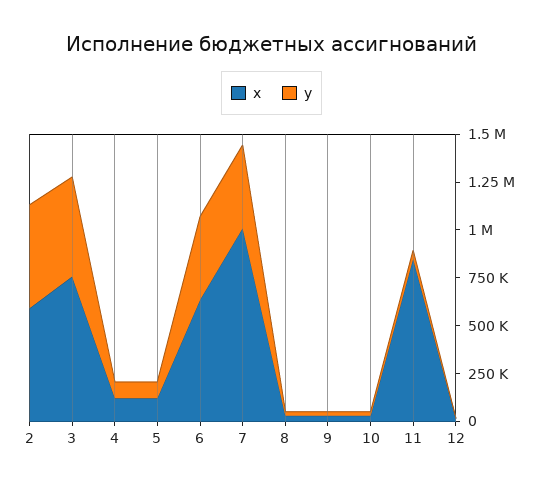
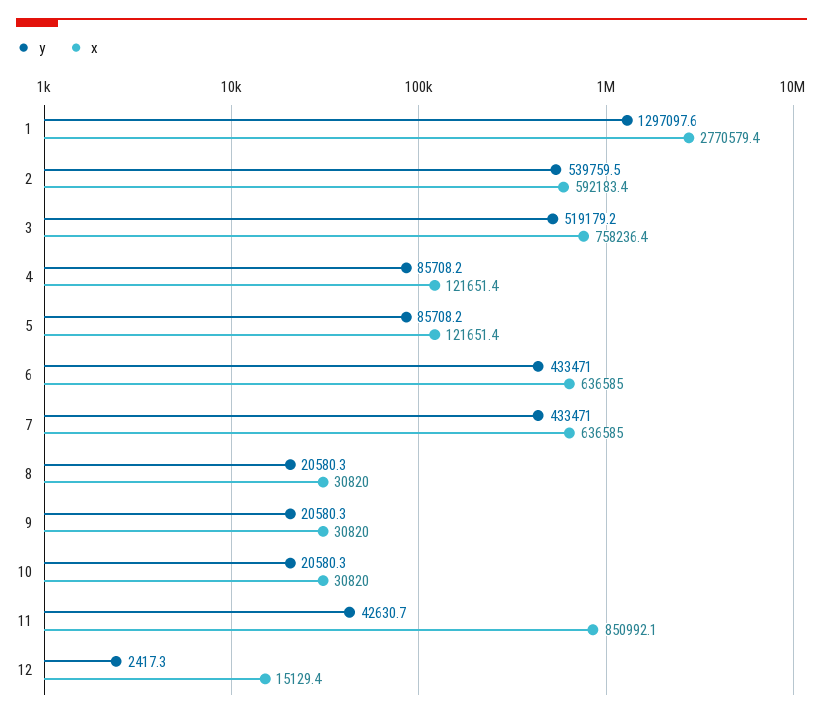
  {
    "x": {
      "2": 592183.4,
      "3": 758236.4,
      "4": 121651.4,
      "5": 121651.4,
      "6": 636585,
-     "7": 1000000,
+     "7": 636585,
      "8": 30820,
      "9": 30820,
      "10": 30820,
      "11": 850992.1,
-     "12": 15129.4
+     "12": 15129.4,
+     "1": 2770579.4
    },
    "y": {
      "2": 539759.5,
      "3": 519179.2,
      "4": 85708.2,
      "5": 85708.2,
      "6": 433471,
      "7": 433471,
      "8": 20580.3,
      "9": 20580.3,
      "10": 20580.3,
      "11": 42630.7,
-     "12": 2417.3
+     "12": 2417.3,
+     "1": 1297097.6
    }
  }

